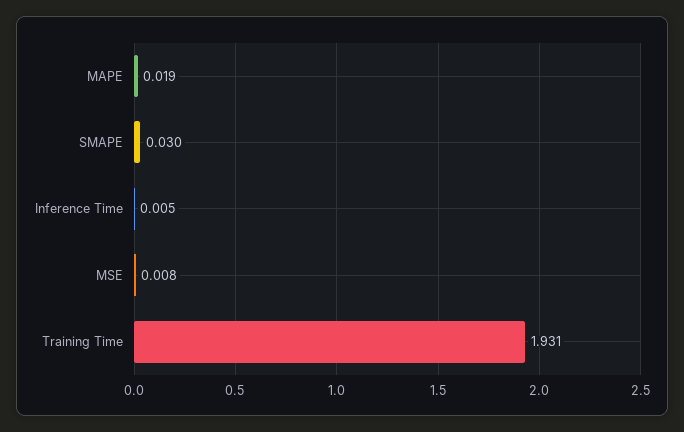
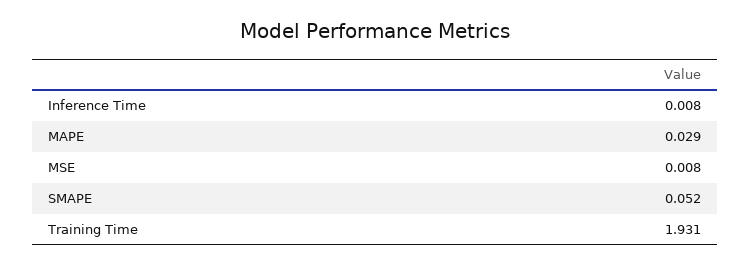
  {
-   "MAPE": 0.019,
+   "MAPE": 0.029,
-   "SMAPE": 0.03,
+   "SMAPE": 0.052,
-   "Inference Time": 0.005,
+   "Inference Time": 0.008,
    "MSE": 0.008,
    "Training Time": 1.931
  }

